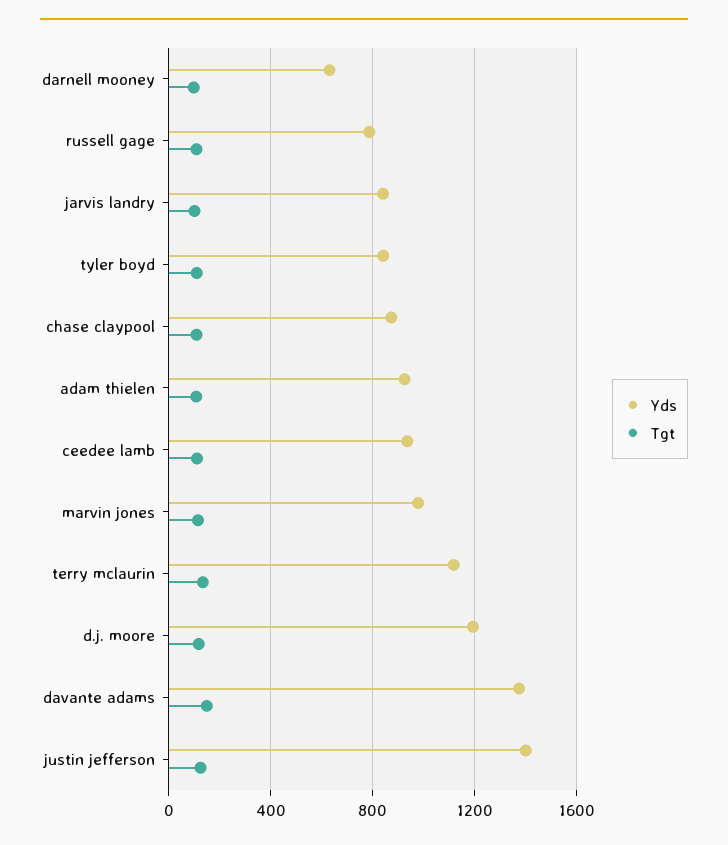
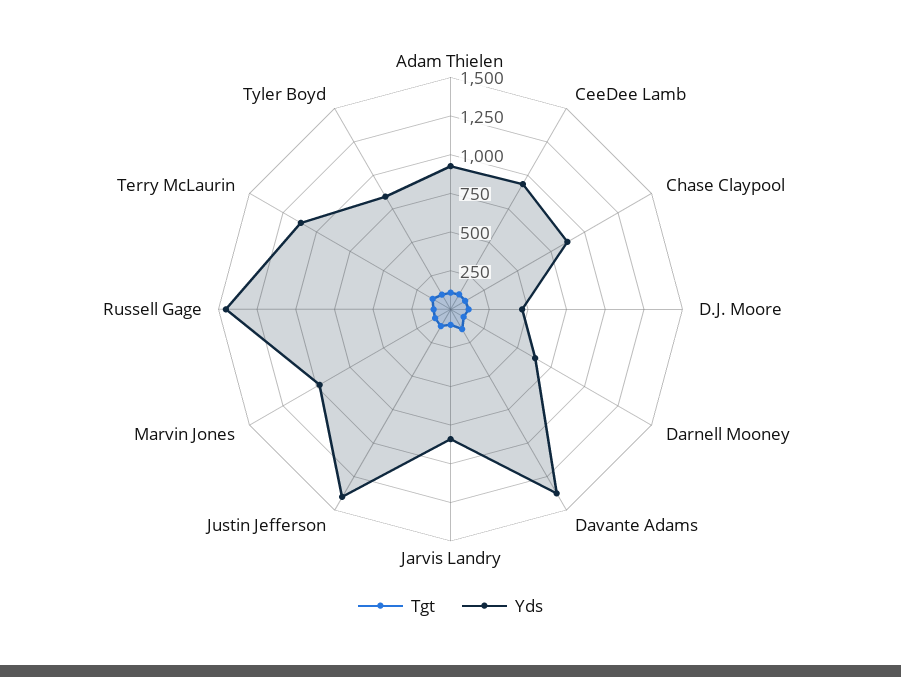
  {
    "Yds": {
      "darnell mooney": 650,
-     "russell gage": 800,
+     "russell gage": 1500,
      "jarvis landry": 850,
      "tyler boyd": 850,
      "chase claypool": 850,
      "adam thielen": 950,
      "ceedee lamb": 950,
      "marvin jones": 1000,
      "terry mclaurin": 1100,
-     "d.j. moore": 1200,
+     "d.j. moore": 500,
      "davante adams": 1350,
      "justin jefferson": 1400
    },
    "Tgt": {
      "darnell mooney": 100,
      "russell gage": 100,
      "jarvis landry": 100,
      "tyler boyd": 100,
      "chase claypool": 100,
      "adam thielen": 100,
      "ceedee lamb": 100,
      "marvin jones": 100,
      "terry mclaurin": 150,
      "d.j. moore": 100,
      "davante adams": 150,
      "justin jefferson": 150
    }
  }

